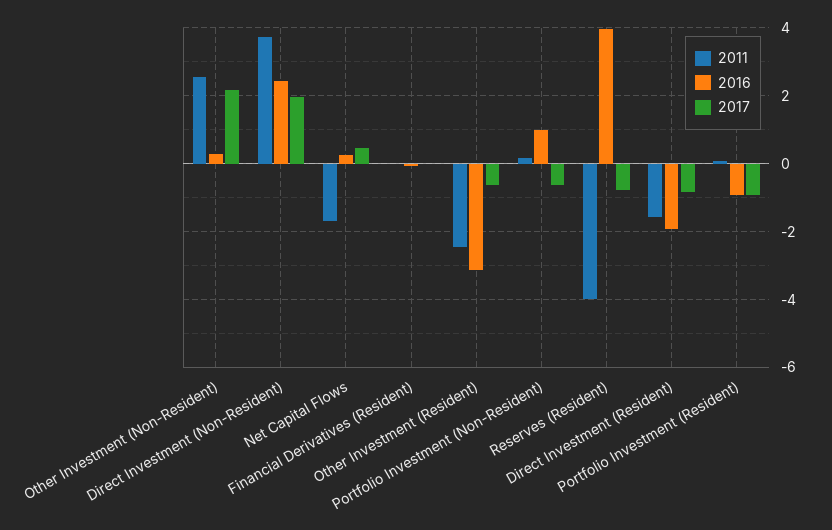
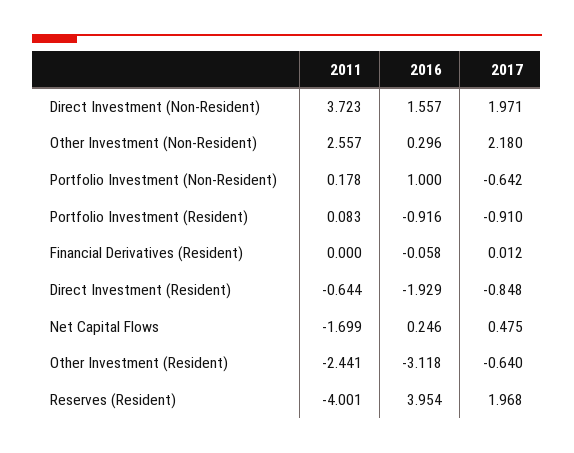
  {
    "2011": {
      "Other Investment (Non-Resident)": 2.557,
      "Direct Investment (Non-Resident)": 3.723,
      "Net Capital Flows": -1.699,
      "Financial Derivatives (Resident)": 0,
      "Other Investment (Resident)": -2.441,
      "Portfolio Investment (Non-Resident)": 0.178,
      "Reserves (Resident)": -4.001,
-     "Direct Investment (Resident)": -1.6,
+     "Direct Investment (Resident)": -0.644,
      "Portfolio Investment (Resident)": 0.083
    },
    "2016": {
      "Other Investment (Non-Resident)": 0.296,
-     "Direct Investment (Non-Resident)": 2.4,
+     "Direct Investment (Non-Resident)": 1.557,
      "Net Capital Flows": 0.246,
      "Financial Derivatives (Resident)": -0.058,
      "Other Investment (Resident)": -3.118,
      "Portfolio Investment (Non-Resident)": 1,
      "Reserves (Resident)": 3.954,
      "Direct Investment (Resident)": -1.929,
      "Portfolio Investment (Resident)": -0.916
    },
    "2017": {
      "Other Investment (Non-Resident)": 2.18,
      "Direct Investment (Non-Resident)": 1.971,
      "Net Capital Flows": 0.475,
      "Financial Derivatives (Resident)": 0.012,
      "Other Investment (Resident)": -0.64,
      "Portfolio Investment (Non-Resident)": -0.642,
-     "Reserves (Resident)": -0.8,
+     "Reserves (Resident)": 1.968,
      "Direct Investment (Resident)": -0.848,
      "Portfolio Investment (Resident)": -0.91
    }
  }

